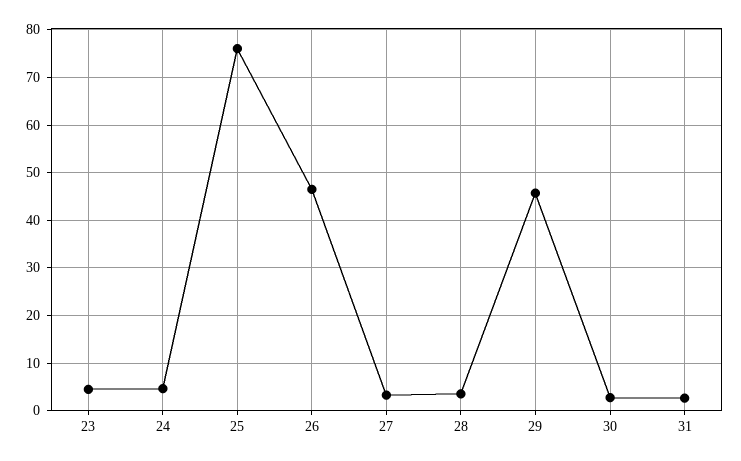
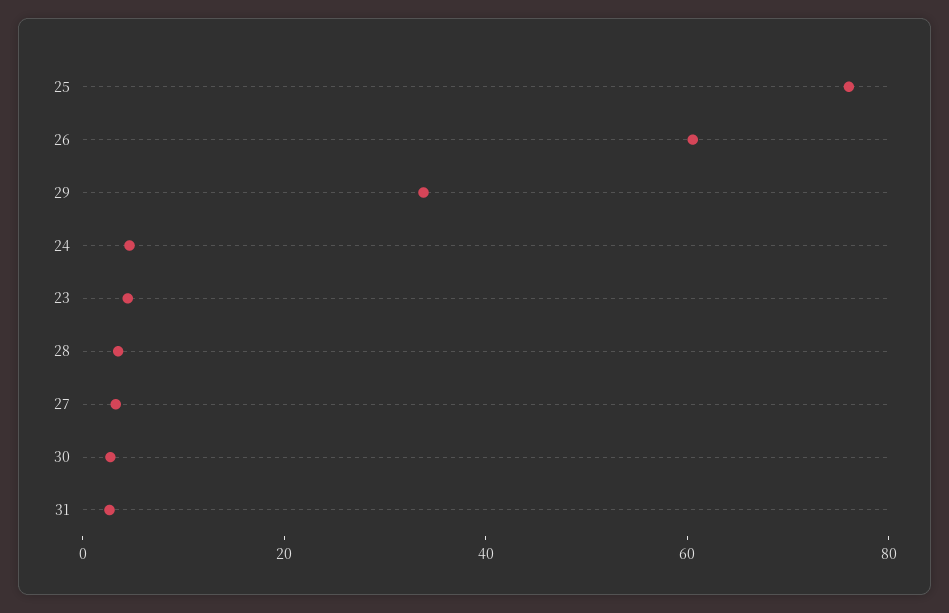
  {
    "23": 4,
    "24": 4,
    "25": 76,
-   "26": 46,
+   "26": 60,
    "27": 4,
    "28": 4,
-   "29": 46,
+   "29": 35,
    "30": 2,
    "31": 2
  }

